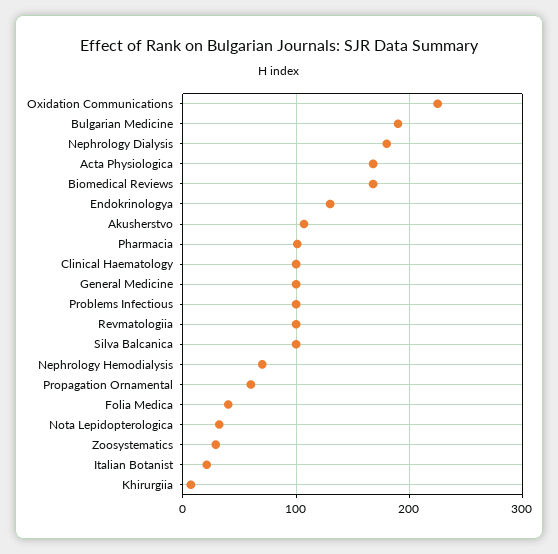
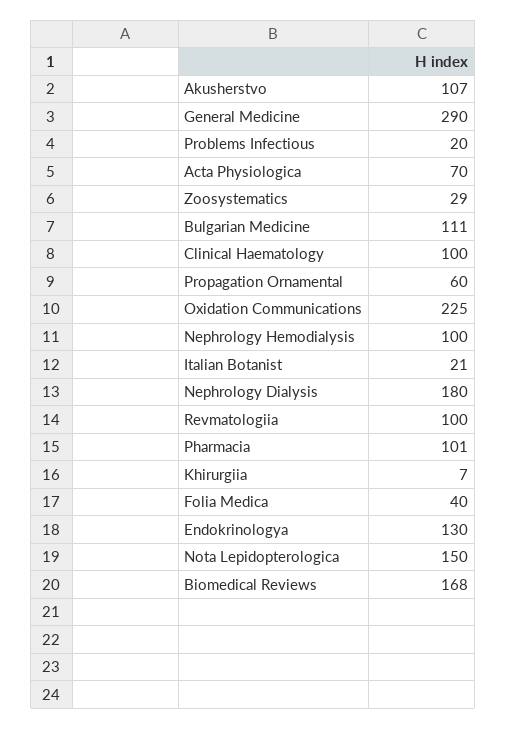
  {
    "Oxidation Communications": 225,
-   "Bulgarian Medicine": 190,
+   "Bulgarian Medicine": 111,
    "Nephrology Dialysis": 180,
-   "Acta Physiologica": 170,
+   "Acta Physiologica": 70,
    "Biomedical Reviews": 168,
    "Endokrinologya": 130,
    "Akusherstvo": 107,
    "Pharmacia": 101,
    "Clinical Haematology": 100,
-   "General Medicine": 100,
+   "General Medicine": 290,
-   "Problems Infectious": 100,
+   "Problems Infectious": 20,
    "Revmatologiia": 100,
-   "Silva Balcanica": 100,
-   "Nephrology Hemodialysis": 70,
+   "Nephrology Hemodialysis": 100,
    "Propagation Ornamental": 60,
    "Folia Medica": 40,
-   "Nota Lepidopterologica": 30,
+   "Nota Lepidopterologica": 150,
    "Zoosystematics": 29,
    "Italian Botanist": 21,
    "Khirurgiia": 7
  }

